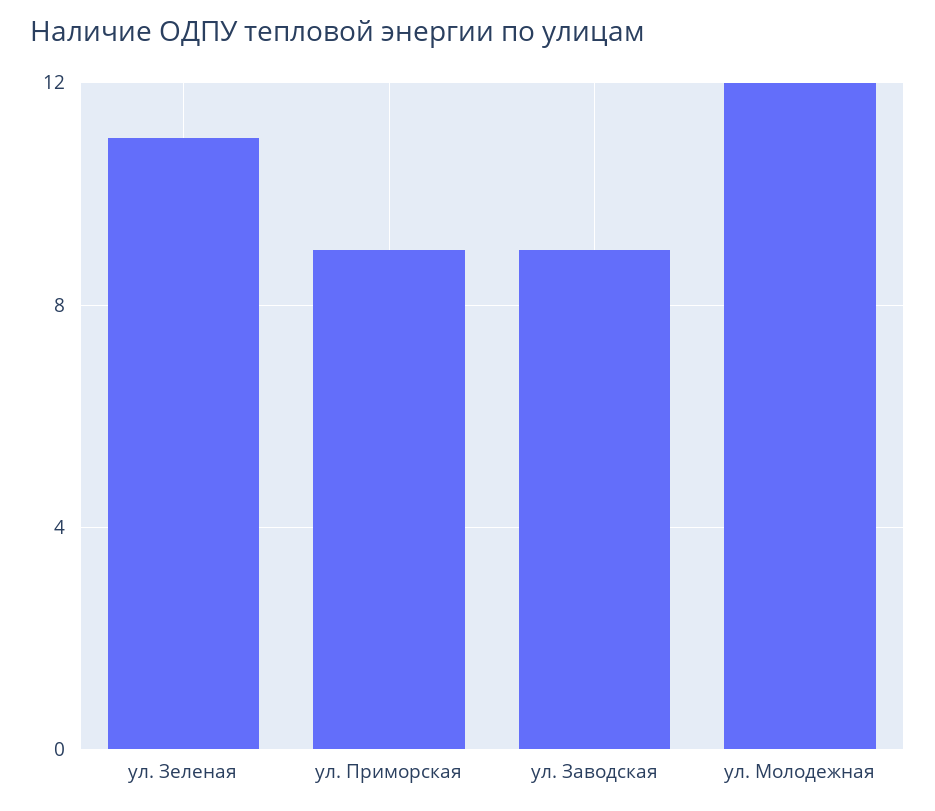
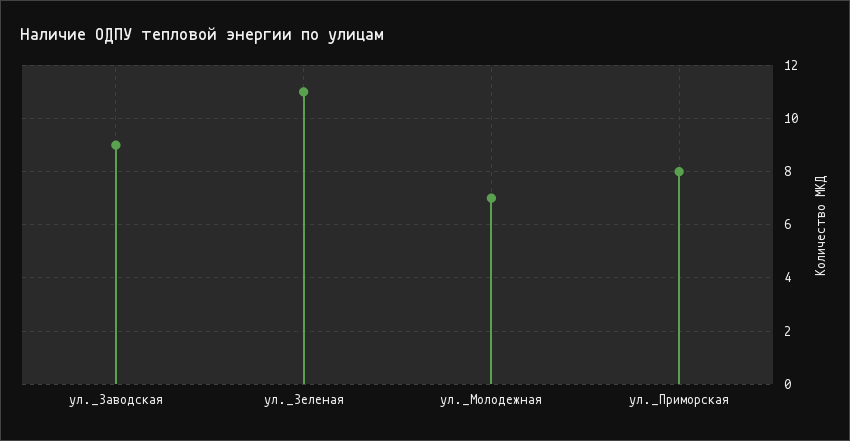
  {
    "ул. Зеленая": 11,
-   "ул. Приморская": 9,
+   "ул. Приморская": 8,
    "ул. Заводская": 9,
-   "ул. Молодежная": 12
+   "ул. Молодежная": 7
  }

